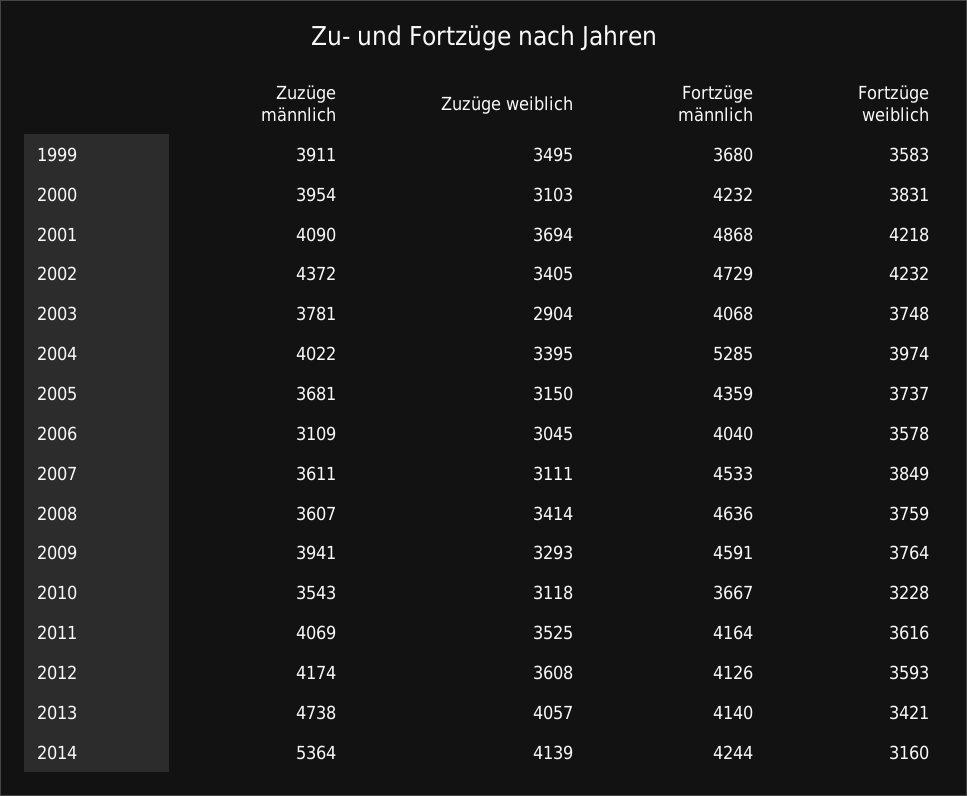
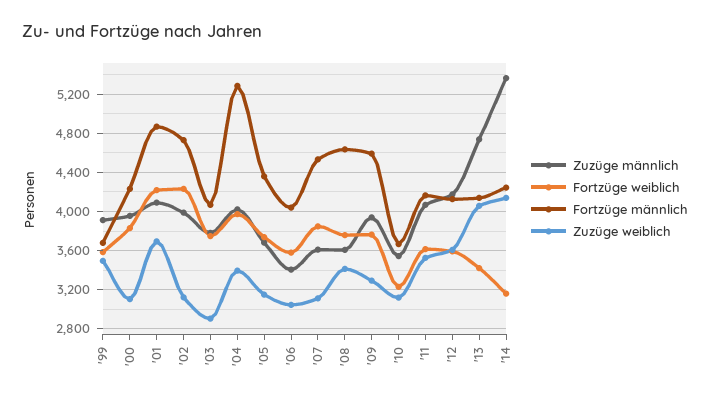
  {
    "Zuzüge männlich": {
      "1999": 3911,
      "2000": 3954,
      "2001": 4090,
-     "2002": 4372,
+     "2002": 4000,
      "2003": 3781,
      "2004": 4022,
      "2005": 3681,
-     "2006": 3109,
+     "2006": 3400,
      "2007": 3611,
      "2008": 3607,
      "2009": 3941,
      "2010": 3543,
      "2011": 4069,
      "2012": 4174,
      "2013": 4738,
      "2014": 5364
    },
    "Zuzüge weiblich": {
      "1999": 3495,
      "2000": 3103,
      "2001": 3694,
-     "2002": 3405,
+     "2002": 3100,
      "2003": 2904,
      "2004": 3395,
      "2005": 3150,
      "2006": 3045,
      "2007": 3111,
      "2008": 3414,
      "2009": 3293,
      "2010": 3118,
      "2011": 3525,
      "2012": 3608,
      "2013": 4057,
      "2014": 4139
    },
    "Fortzüge männlich": {
      "1999": 3680,
      "2000": 4232,
      "2001": 4868,
      "2002": 4729,
      "2003": 4068,
      "2004": 5285,
      "2005": 4359,
      "2006": 4040,
      "2007": 4533,
      "2008": 4636,
      "2009": 4591,
      "2010": 3667,
      "2011": 4164,
      "2012": 4126,
      "2013": 4140,
      "2014": 4244
    },
    "Fortzüge weiblich": {
      "1999": 3583,
      "2000": 3831,
      "2001": 4218,
      "2002": 4232,
      "2003": 3748,
      "2004": 3974,
      "2005": 3737,
      "2006": 3578,
      "2007": 3849,
      "2008": 3759,
      "2009": 3764,
      "2010": 3228,
      "2011": 3616,
      "2012": 3593,
      "2013": 3421,
      "2014": 3160
    }
  }

